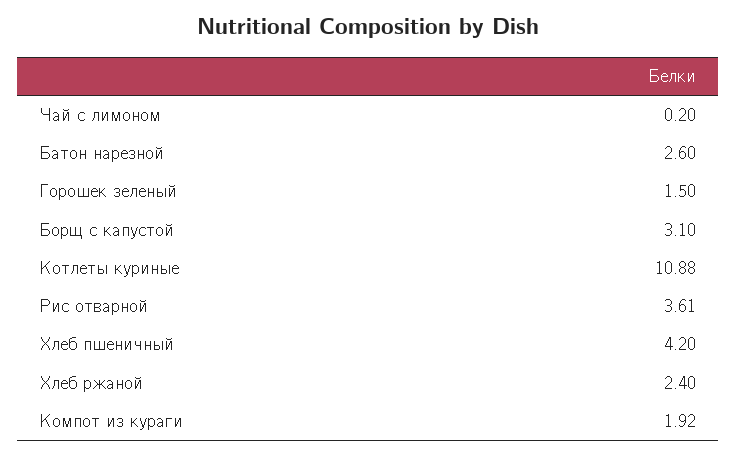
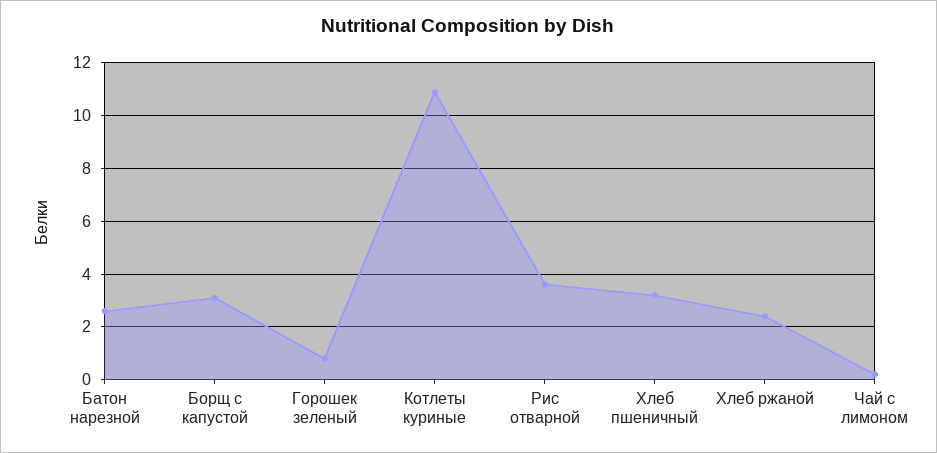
  {
    "Чай с лимоном": 0.2,
    "Батон нарезной": 2.6,
-   "Горошек зеленый": 1.5,
+   "Горошек зеленый": 0.75,
    "Борщ с капустой": 3.1,
    "Котлеты куриные": 10.88,
    "Рис отварной": 3.61,
-   "Хлеб пшеничный": 4.2,
+   "Хлеб пшеничный": 3.25,
-   "Хлеб ржаной": 2.4,
+   "Хлеб ржаной": 2.4
-   "Компот из кураги": 1.92
  }

